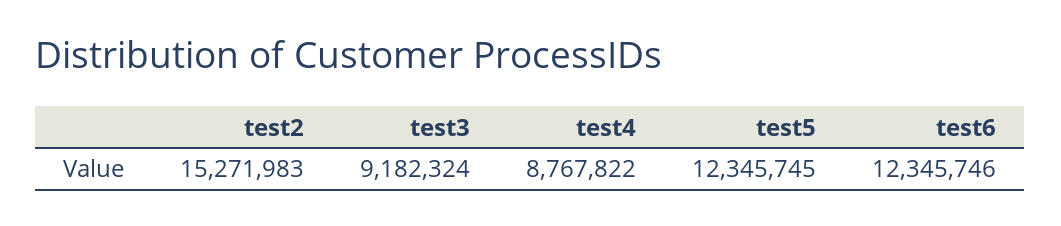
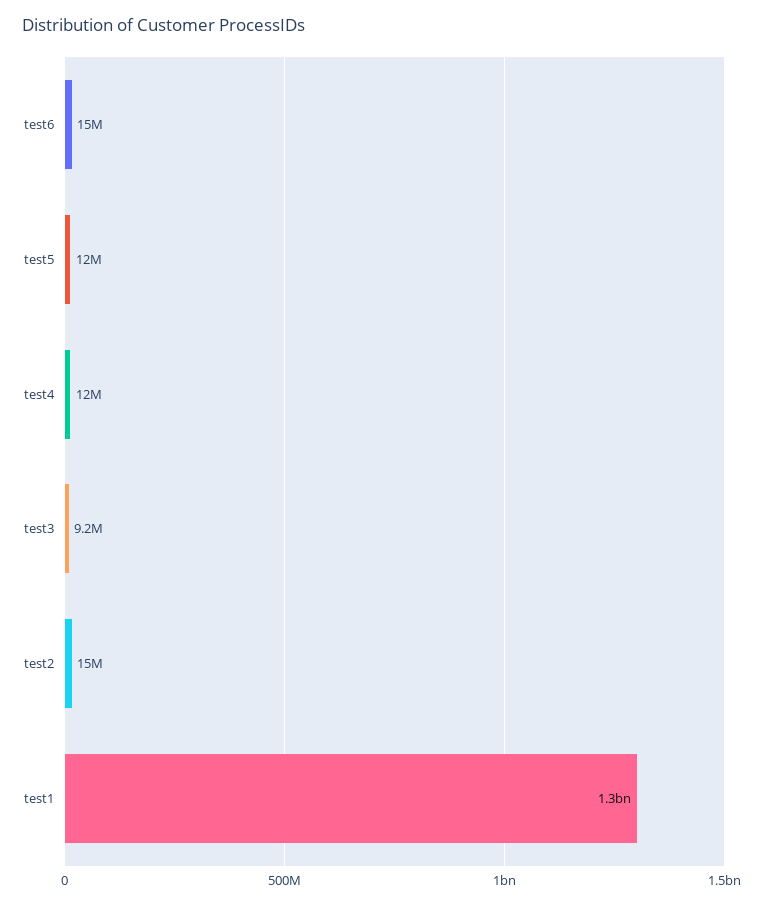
  {
    "test2": 15271983,
    "test3": 9182324,
-   "test4": 8767822,
+   "test4": 12000000,
    "test5": 12345745,
-   "test6": 12345746
+   "test6": 15000000,
+   "test1": 1300000000
  }

